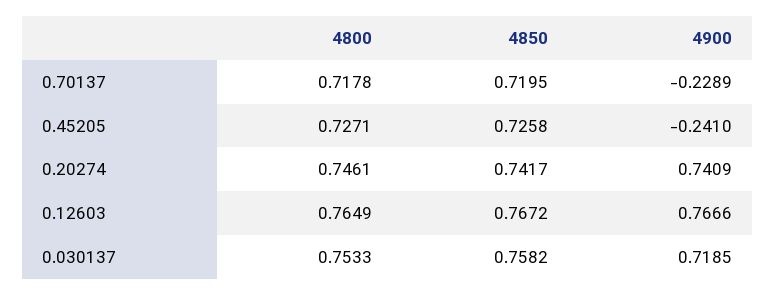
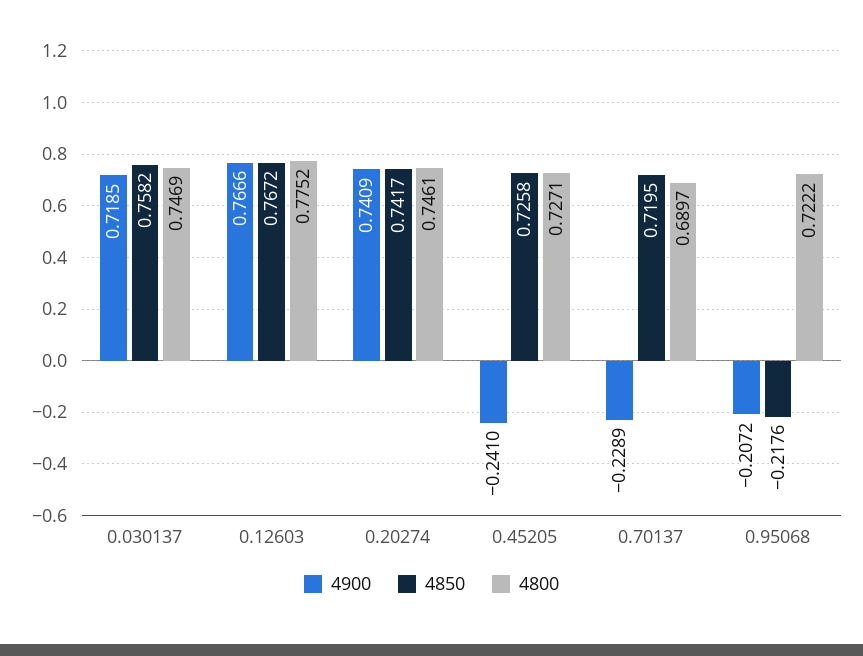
  {
    "4800": {
-     "0.70137": 0.7178,
+     "0.70137": 0.6897,
      "0.45205": 0.7271,
      "0.20274": 0.7461,
-     "0.12603": 0.7649,
+     "0.12603": 0.7752,
-     "0.030137": 0.7533
+     "0.030137": 0.7469,
+     "0.95068": 0.7222
    },
    "4850": {
      "0.70137": 0.7195,
      "0.45205": 0.7258,
      "0.20274": 0.7417,
      "0.12603": 0.7672,
-     "0.030137": 0.7582
+     "0.030137": 0.7582,
+     "0.95068": -0.2176
    },
    "4900": {
      "0.70137": -0.2289,
      "0.45205": -0.241,
      "0.20274": 0.7409,
      "0.12603": 0.7666,
-     "0.030137": 0.7185
+     "0.030137": 0.7185,
+     "0.95068": -0.2072
    }
  }

